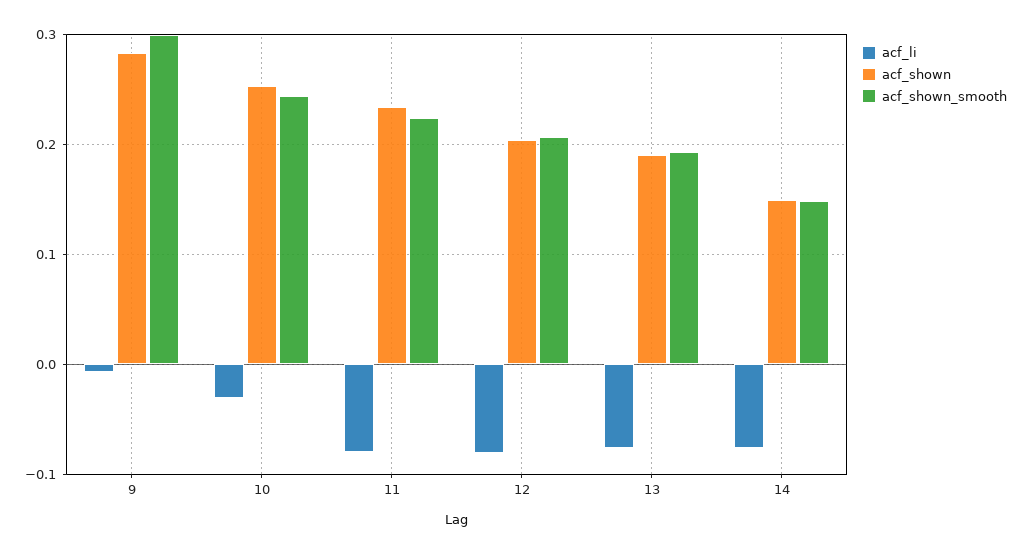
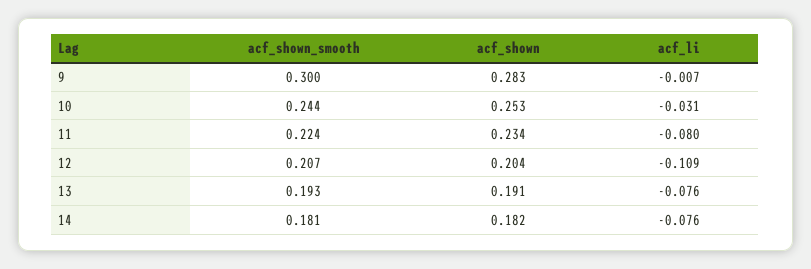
  {
    "acf_li": {
      "9": -0.007,
      "10": -0.031,
      "11": -0.08,
-     "12": -0.08,
+     "12": -0.109,
      "13": -0.076,
      "14": -0.076
    },
    "acf_shown": {
      "9": 0.283,
      "10": 0.253,
      "11": 0.234,
      "12": 0.204,
      "13": 0.191,
-     "14": 0.15
+     "14": 0.182
    },
    "acf_shown_smooth": {
      "9": 0.3,
      "10": 0.244,
      "11": 0.224,
      "12": 0.207,
      "13": 0.193,
-     "14": 0.15
+     "14": 0.181
    }
  }

